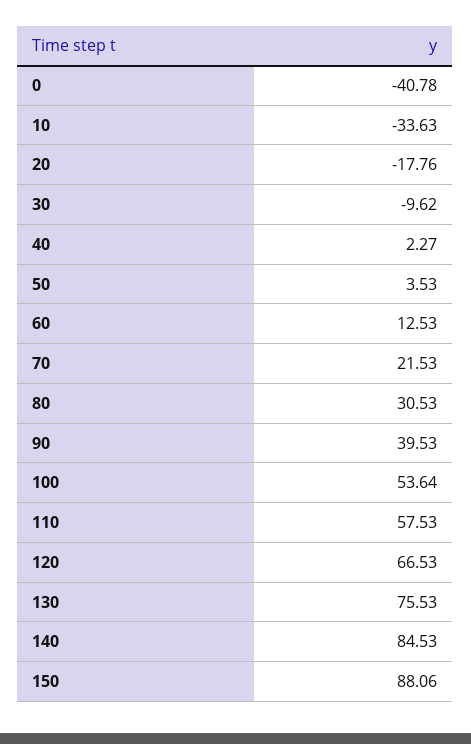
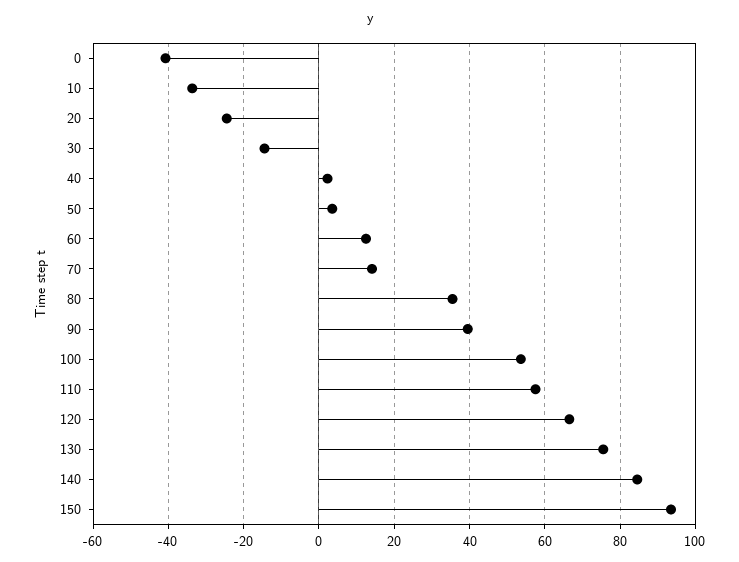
  {
    "0": -40.78,
    "10": -33.63,
-   "20": -17.76,
+   "20": -24,
-   "30": -9.62,
+   "30": -14,
    "40": 2.27,
    "50": 3.53,
    "60": 12.53,
-   "70": 21.53,
+   "70": 14,
-   "80": 30.53,
+   "80": 36,
    "90": 39.53,
    "100": 53.64,
    "110": 57.53,
    "120": 66.53,
    "130": 75.53,
    "140": 84.53,
-   "150": 88.06
+   "150": 94
  }

